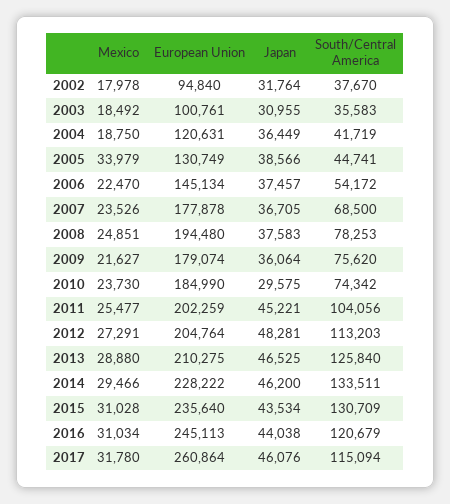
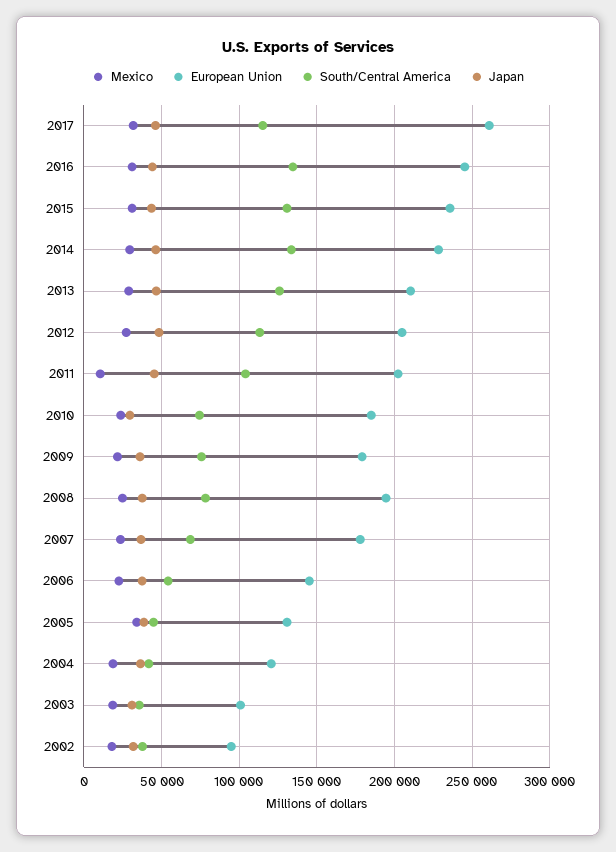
  {
    "Mexico": {
      "2002": 17978,
      "2003": 18492,
      "2004": 18750,
      "2005": 33979,
      "2006": 22470,
      "2007": 23526,
      "2008": 24851,
      "2009": 21627,
      "2010": 23730,
-     "2011": 25477,
+     "2011": 10000,
      "2012": 27291,
      "2013": 28880,
      "2014": 29466,
      "2015": 31028,
      "2016": 31034,
      "2017": 31780
    },
    "European Union": {
      "2002": 94840,
      "2003": 100761,
      "2004": 120631,
      "2005": 130749,
      "2006": 145134,
      "2007": 177878,
      "2008": 194480,
      "2009": 179074,
      "2010": 184990,
      "2011": 202259,
      "2012": 204764,
      "2013": 210275,
      "2014": 228222,
      "2015": 235640,
      "2016": 245113,
      "2017": 260864
    },
    "Japan": {
      "2002": 31764,
      "2003": 30955,
      "2004": 36449,
      "2005": 38566,
      "2006": 37457,
      "2007": 36705,
      "2008": 37583,
      "2009": 36064,
      "2010": 29575,
      "2011": 45221,
      "2012": 48281,
      "2013": 46525,
      "2014": 46200,
      "2015": 43534,
      "2016": 44038,
      "2017": 46076
    },
    "South/Central America": {
      "2002": 37670,
      "2003": 35583,
      "2004": 41719,
      "2005": 44741,
      "2006": 54172,
      "2007": 68500,
      "2008": 78253,
      "2009": 75620,
      "2010": 74342,
      "2011": 104056,
      "2012": 113203,
      "2013": 125840,
      "2014": 133511,
      "2015": 130709,
-     "2016": 120679,
+     "2016": 135000,
      "2017": 115094
    }
  }

